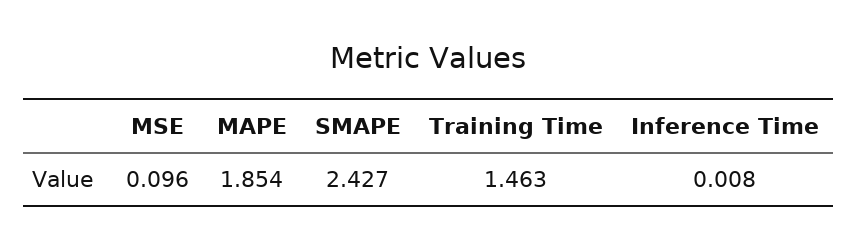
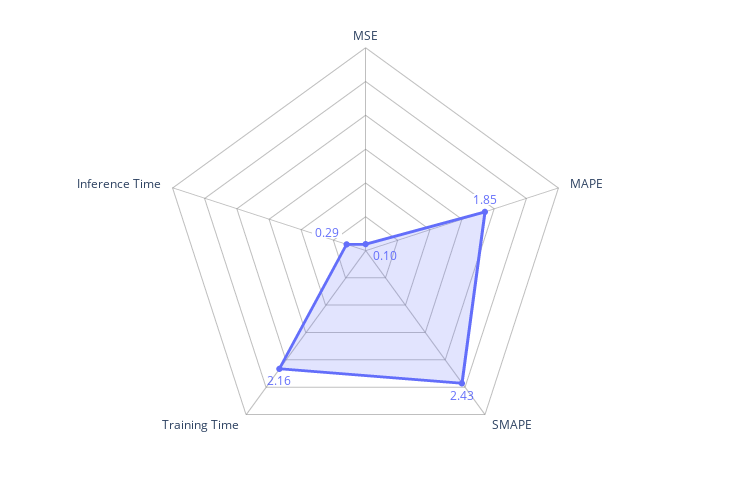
  {
    "MSE": 0.096,
    "MAPE": 1.854,
    "SMAPE": 2.427,
-   "Training Time": 1.463,
+   "Training Time": 2.16,
-   "Inference Time": 0.008
+   "Inference Time": 0.29
  }

